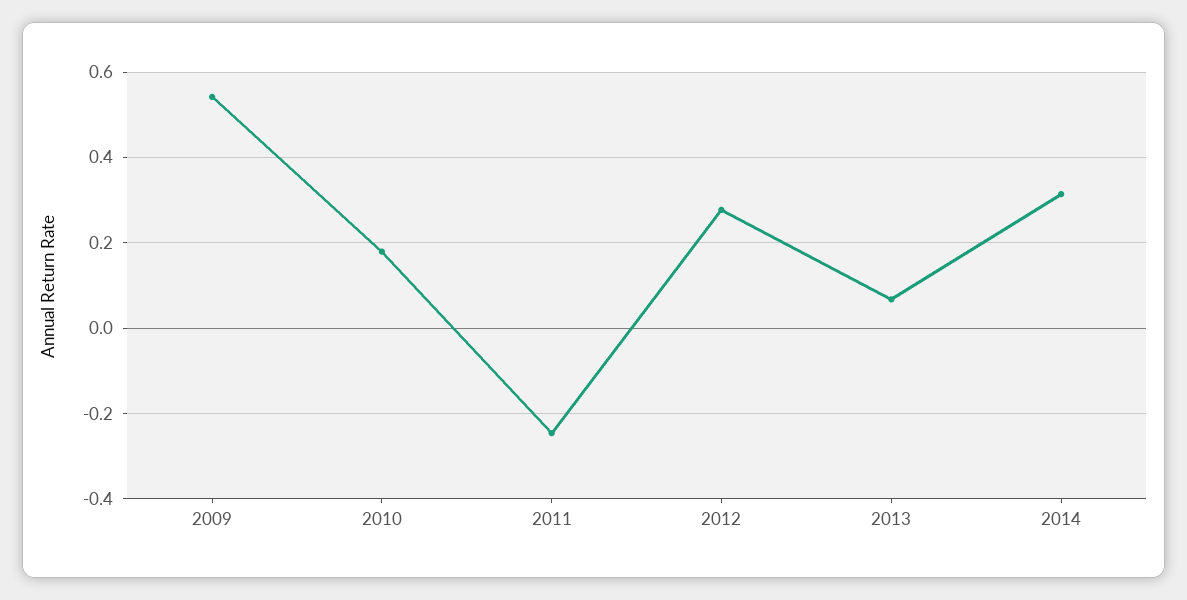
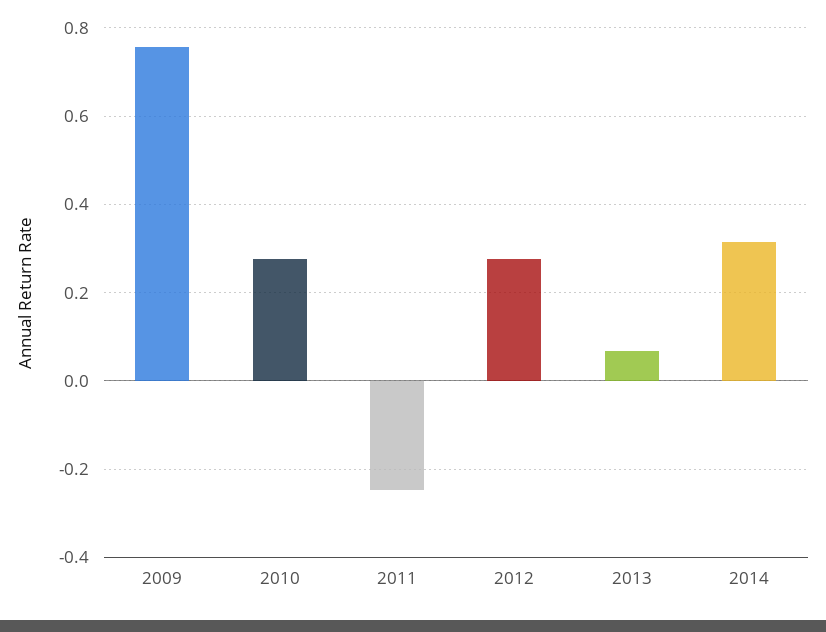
  {
-   "2009": 0.54,
+   "2009": 0.76,
-   "2010": 0.18,
+   "2010": 0.28,
    "2011": -0.24,
    "2012": 0.28,
    "2013": 0.06,
    "2014": 0.32
  }

